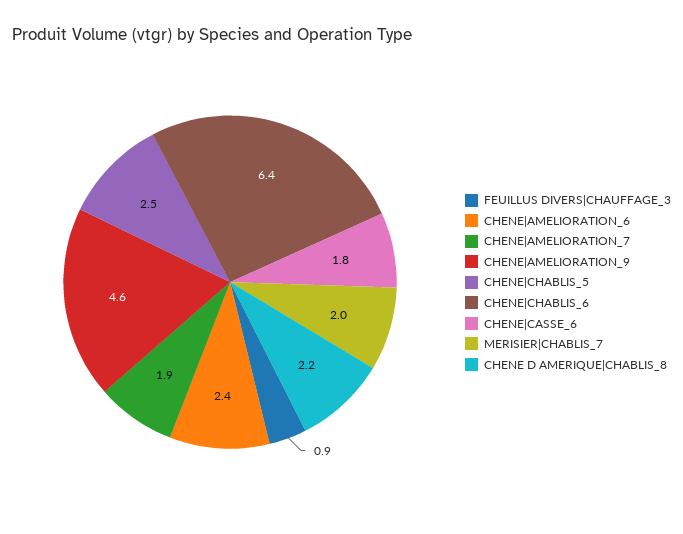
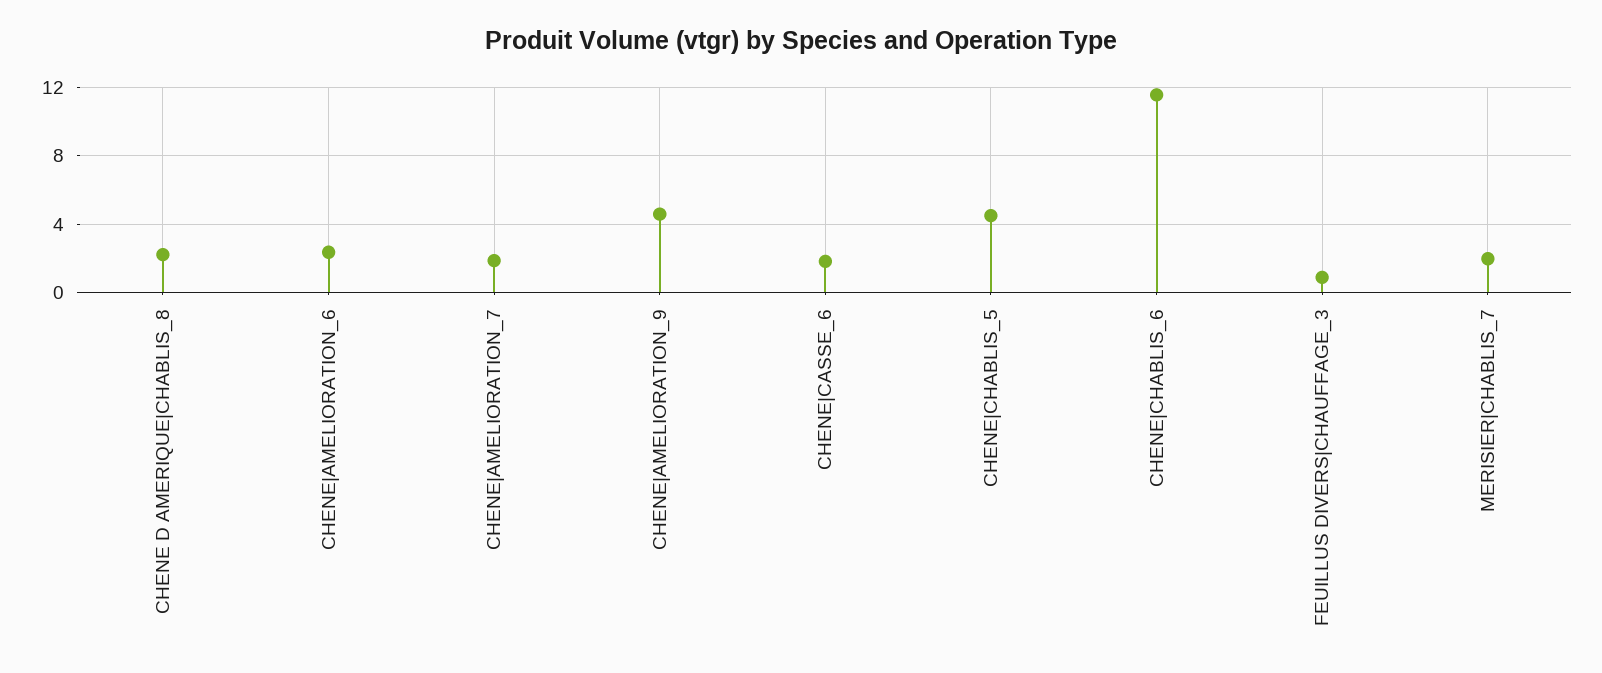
  {
    "FEUILLUS DIVERS|CHAUFFAGE_3": 0.9,
    "CHENE|AMELIORATION_6": 2.4,
    "CHENE|AMELIORATION_7": 1.9,
    "CHENE|AMELIORATION_9": 4.6,
-   "CHENE|CHABLIS_5": 2.5,
+   "CHENE|CHABLIS_5": 4.5,
-   "CHENE|CHABLIS_6": 6.4,
+   "CHENE|CHABLIS_6": 11.5,
    "CHENE|CASSE_6": 1.8,
    "MERISIER|CHABLIS_7": 2,
    "CHENE D AMERIQUE|CHABLIS_8": 2.2
  }

